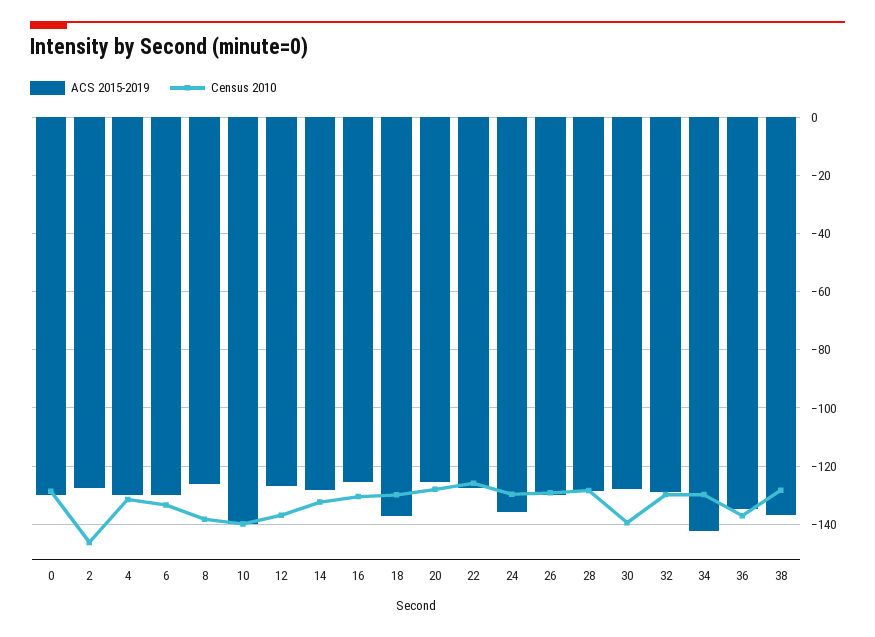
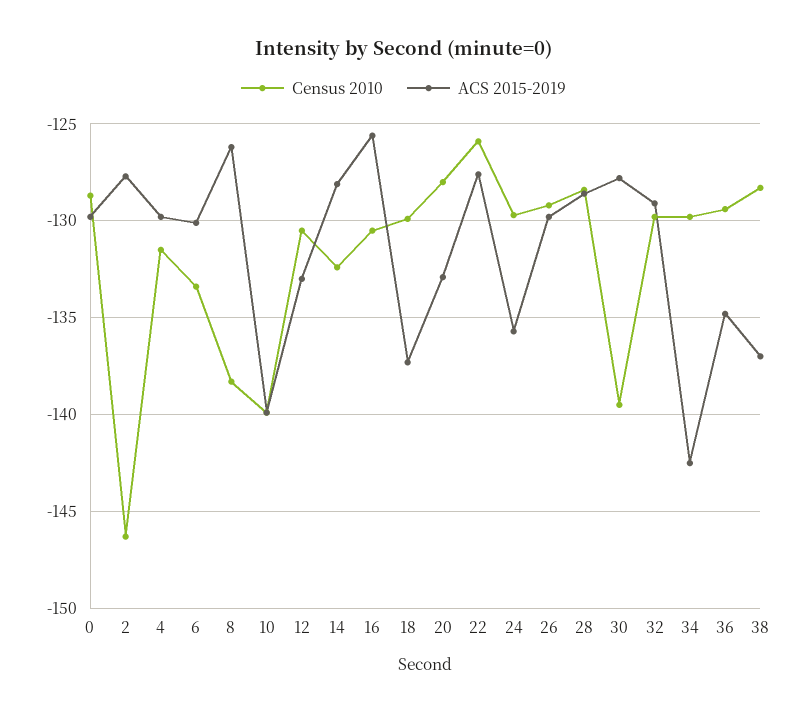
  {
    "ACS 2015-2019": {
      "0": -130,
      "2": -127.5,
      "4": -130,
      "6": -130,
      "8": -126,
      "10": -140,
-     "12": -127.5,
+     "12": -133,
      "14": -128,
      "16": -125.5,
      "18": -137.5,
-     "20": -125,
+     "20": -133,
      "22": -127.5,
      "24": -135.5,
      "26": -130,
      "28": -128.5,
      "30": -128,
      "32": -129,
      "34": -142.5,
      "36": -135,
      "38": -137
    },
    "Census 2010": {
      "0": -128.5,
      "2": -146.5,
      "4": -131.5,
      "6": -133.5,
      "8": -138.5,
      "10": -140,
-     "12": -137.5,
+     "12": -130.5,
      "14": -132.5,
      "16": -130.5,
      "18": -130,
      "20": -128,
      "22": -126,
      "24": -129.5,
      "26": -129,
      "28": -128.5,
      "30": -139.5,
      "32": -130,
      "34": -130,
-     "36": -137.5,
+     "36": -129.5,
      "38": -128.5
    }
  }

